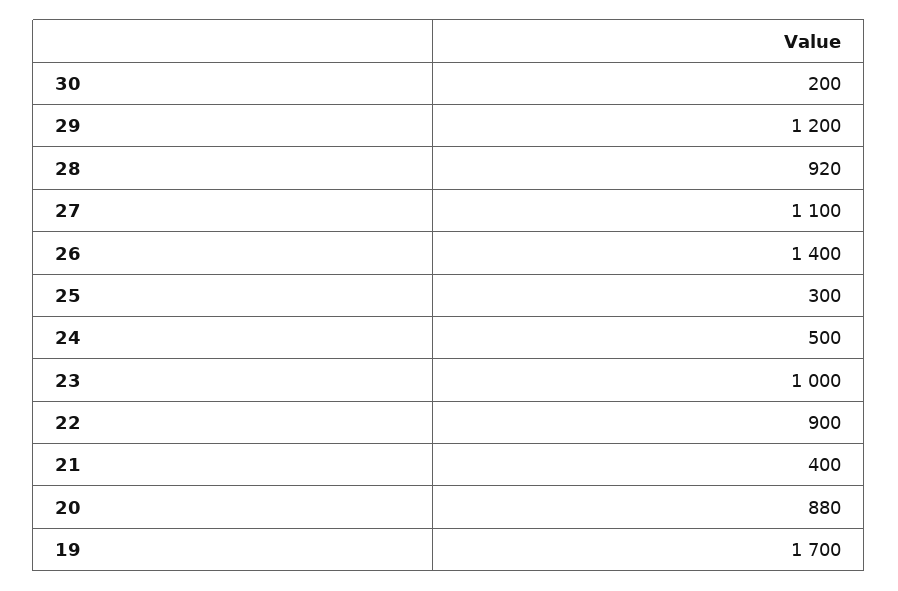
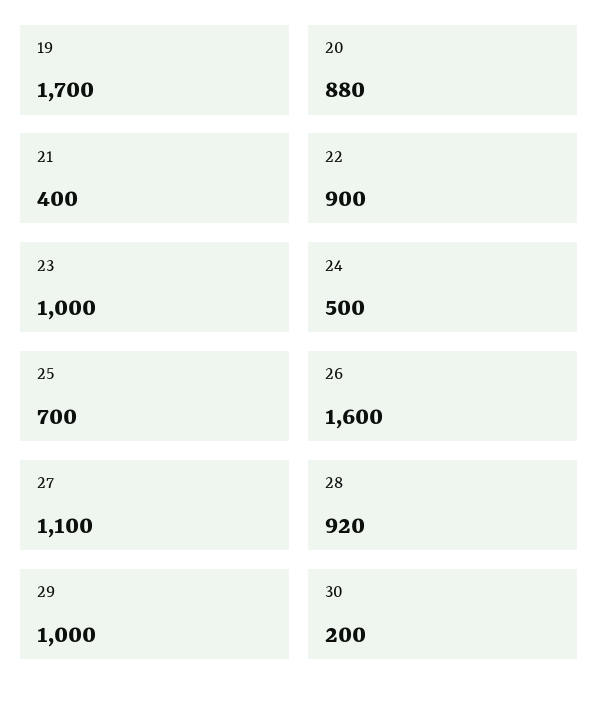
  {
    "30": 200,
-   "29": 1200,
+   "29": 1000,
    "28": 920,
    "27": 1100,
-   "26": 1400,
+   "26": 1600,
-   "25": 300,
+   "25": 700,
    "24": 500,
    "23": 1000,
    "22": 900,
    "21": 400,
    "20": 880,
    "19": 1700
  }

